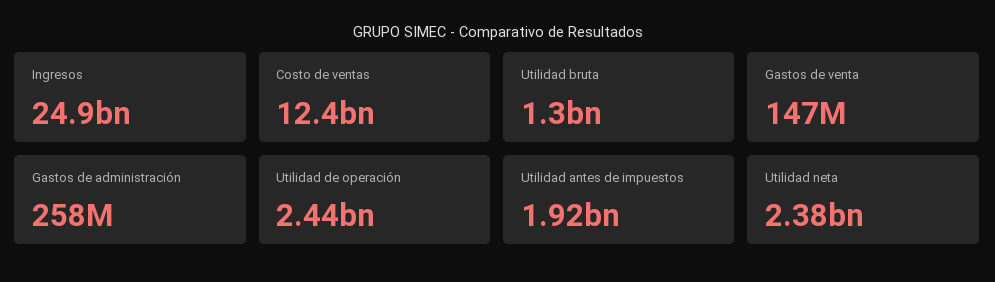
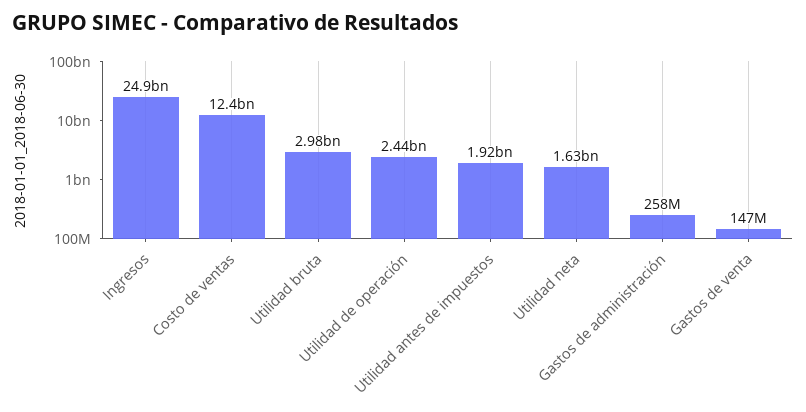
  {
    "Ingresos": 24900000000,
    "Costo de ventas": 12400000000,
-   "Utilidad bruta": 1300000000,
+   "Utilidad bruta": 2980000000,
    "Gastos de venta": 147000000,
    "Gastos de administración": 258000000,
    "Utilidad de operación": 2440000000,
    "Utilidad antes de impuestos": 1920000000,
-   "Utilidad neta": 2380000000
+   "Utilidad neta": 1630000000
  }

